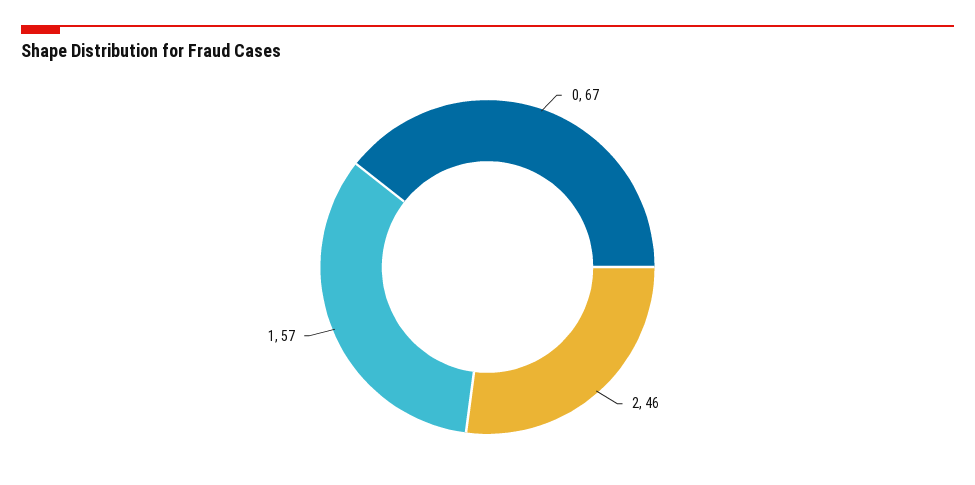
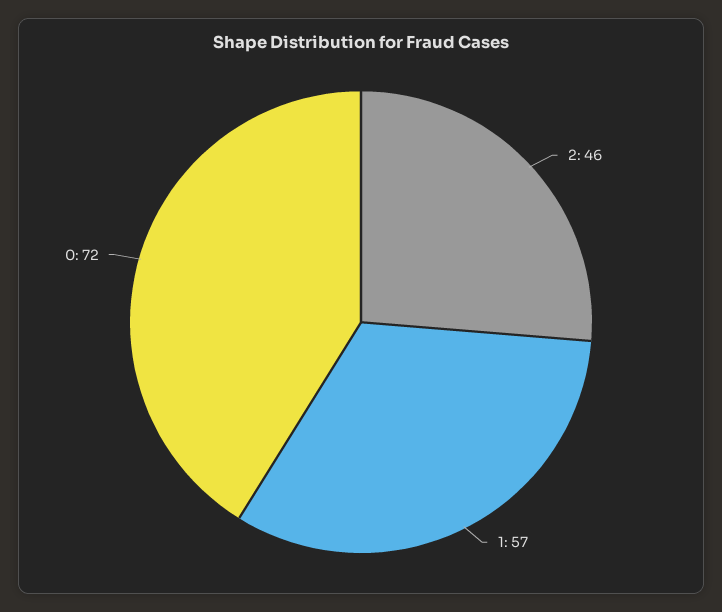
  {
-   "0": 67,
+   "0": 72,
    "2": 46,
    "1": 57
  }

